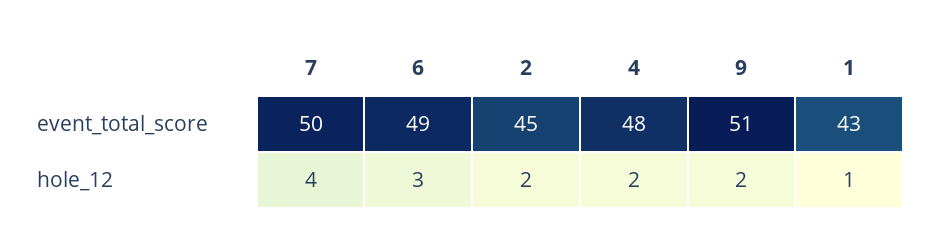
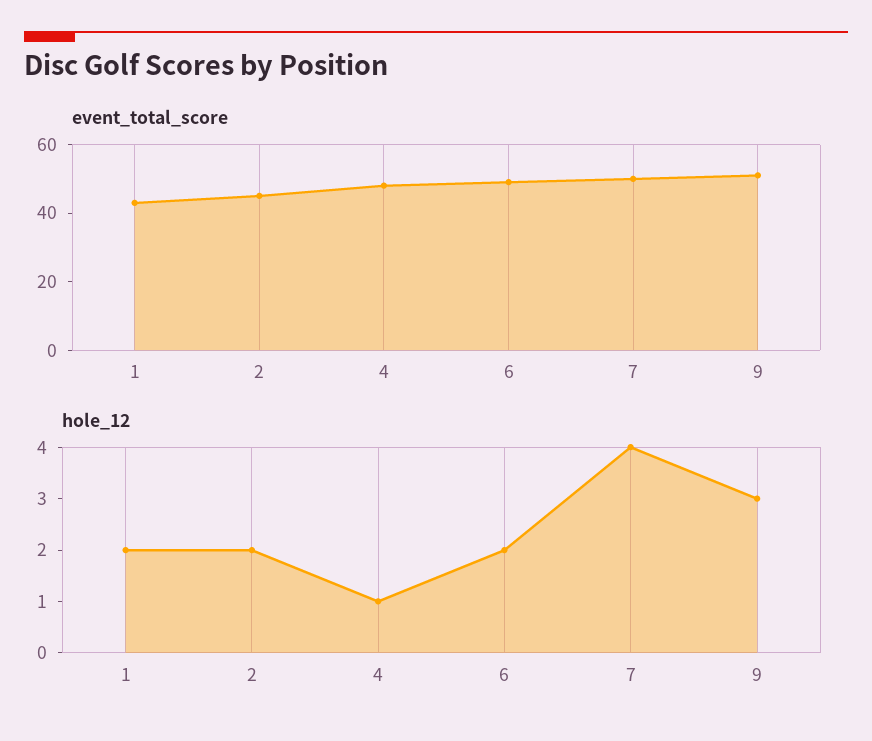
  {
    "event_total_score": {
      "7": 50,
      "6": 49,
      "2": 45,
      "4": 48,
      "9": 51,
      "1": 43
    },
    "hole_12": {
      "7": 4,
-     "6": 3,
+     "6": 2,
      "2": 2,
-     "4": 2,
+     "4": 1,
-     "9": 2,
+     "9": 3,
-     "1": 1
+     "1": 2
    }
  }

